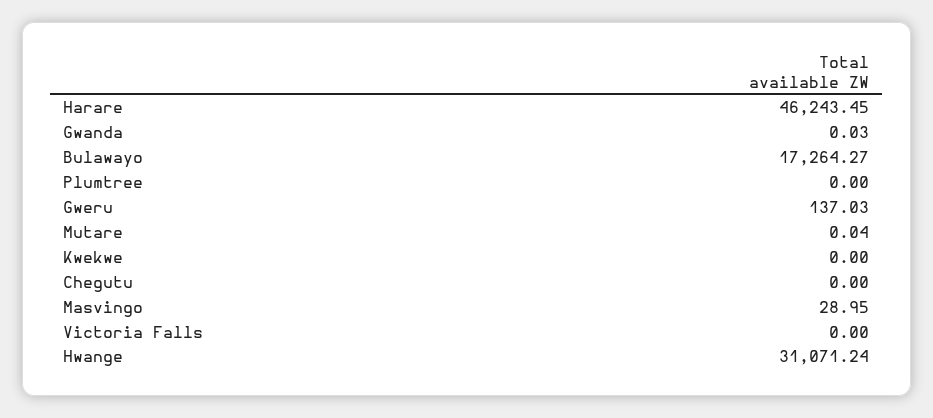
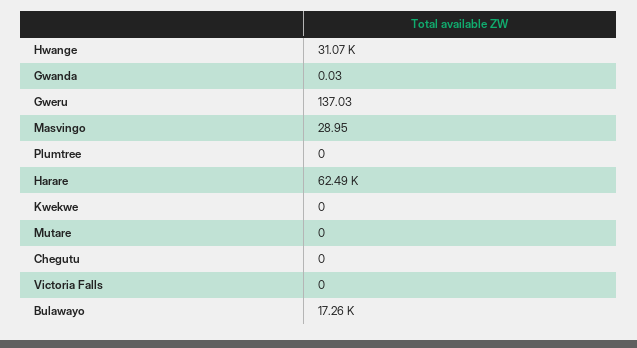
  {
-   "Harare": 46243.45,
+   "Harare": 62490,
    "Gwanda": 0.03,
    "Bulawayo": 17264.27,
    "Plumtree": 0,
    "Gweru": 137.03,
-   "Mutare": 0.04,
+   "Mutare": 0,
    "Kwekwe": 0,
    "Chegutu": 0,
    "Masvingo": 28.95,
    "Victoria Falls": 0,
    "Hwange": 31071.24
  }

